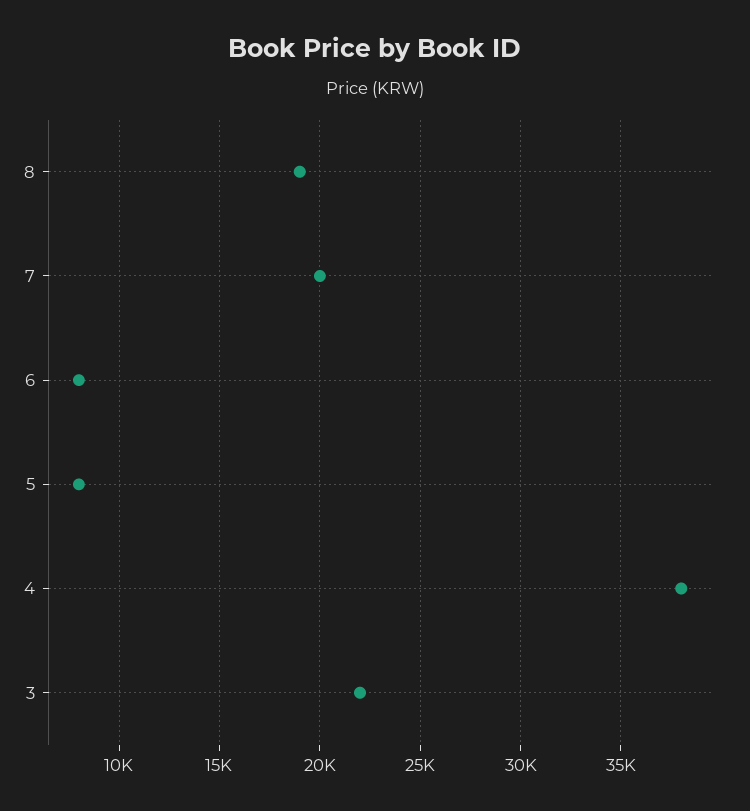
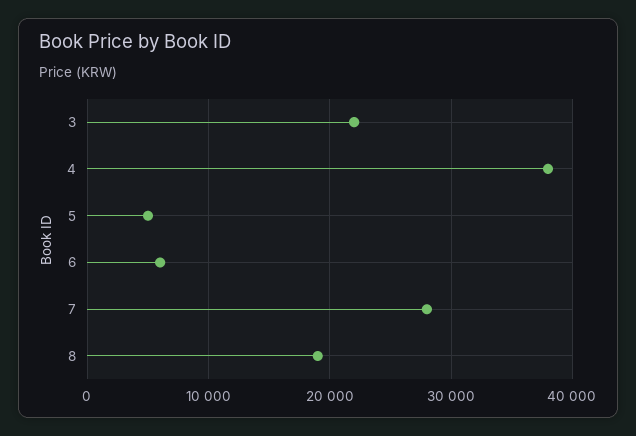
  {
    "8": 19000,
-   "7": 20000,
+   "7": 28000,
-   "6": 8000,
+   "6": 6000,
-   "5": 8000,
+   "5": 5000,
    "4": 38000,
    "3": 22000
  }

